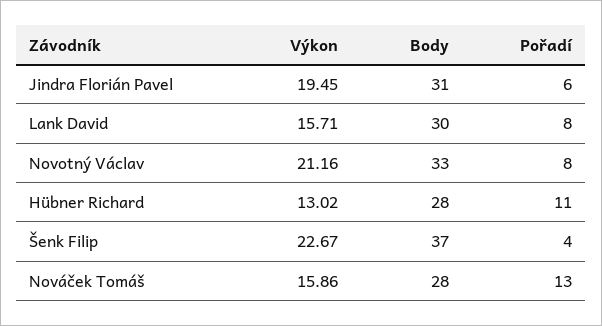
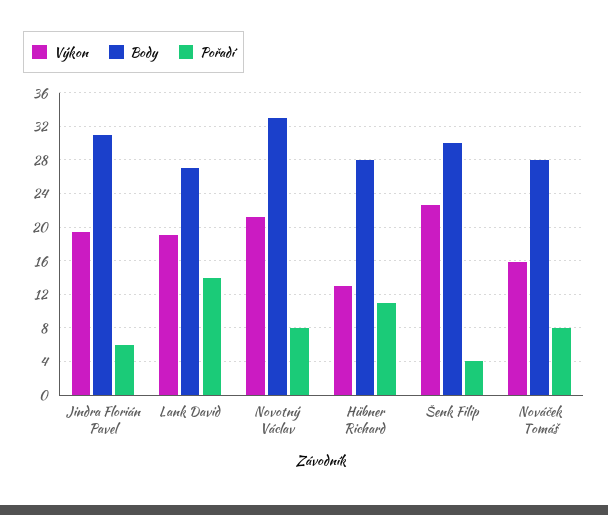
  {
    "Výkon": {
      "Jindra Florián Pavel": 19.45,
-     "Lank David": 15.71,
+     "Lank David": 19,
      "Novotný Václav": 21.16,
      "Hübner Richard": 13.02,
      "Šenk Filip": 22.67,
      "Nováček Tomáš": 15.86
    },
    "Body": {
      "Jindra Florián Pavel": 31,
-     "Lank David": 30,
+     "Lank David": 27,
      "Novotný Václav": 33,
      "Hübner Richard": 28,
-     "Šenk Filip": 37,
+     "Šenk Filip": 30,
      "Nováček Tomáš": 28
    },
    "Pořadí": {
      "Jindra Florián Pavel": 6,
-     "Lank David": 8,
+     "Lank David": 14,
      "Novotný Václav": 8,
      "Hübner Richard": 11,
      "Šenk Filip": 4,
-     "Nováček Tomáš": 13
+     "Nováček Tomáš": 8
    }
  }

